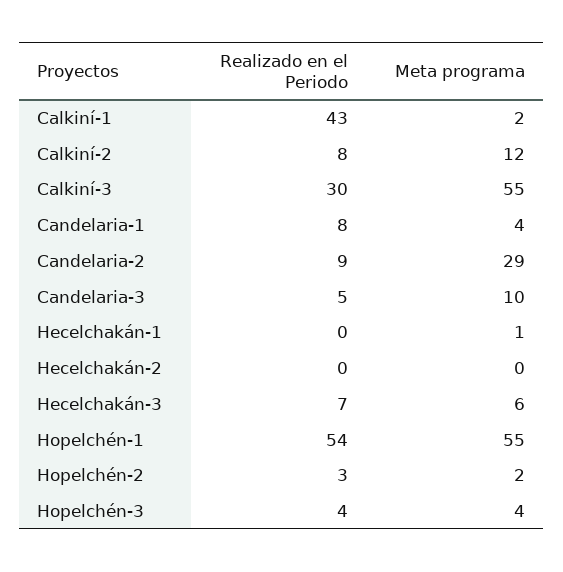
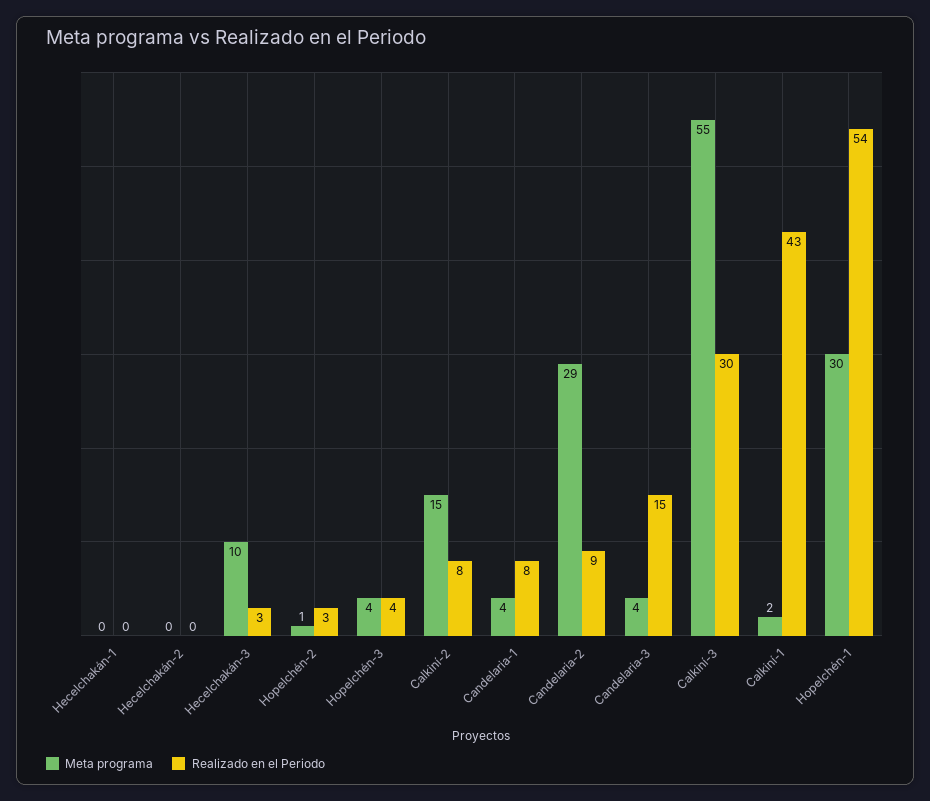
  {
    "Realizado en el Periodo": {
      "Calkiní-1": 43,
      "Calkiní-2": 8,
      "Calkiní-3": 30,
      "Candelaria-1": 8,
      "Candelaria-2": 9,
-     "Candelaria-3": 5,
+     "Candelaria-3": 15,
      "Hecelchakán-1": 0,
      "Hecelchakán-2": 0,
-     "Hecelchakán-3": 7,
+     "Hecelchakán-3": 3,
      "Hopelchén-1": 54,
      "Hopelchén-2": 3,
      "Hopelchén-3": 4
    },
    "Meta programa": {
      "Calkiní-1": 2,
-     "Calkiní-2": 12,
+     "Calkiní-2": 15,
      "Calkiní-3": 55,
      "Candelaria-1": 4,
      "Candelaria-2": 29,
-     "Candelaria-3": 10,
+     "Candelaria-3": 4,
-     "Hecelchakán-1": 1,
+     "Hecelchakán-1": 0,
      "Hecelchakán-2": 0,
-     "Hecelchakán-3": 6,
+     "Hecelchakán-3": 10,
-     "Hopelchén-1": 55,
+     "Hopelchén-1": 30,
-     "Hopelchén-2": 2,
+     "Hopelchén-2": 1,
      "Hopelchén-3": 4
    }
  }

